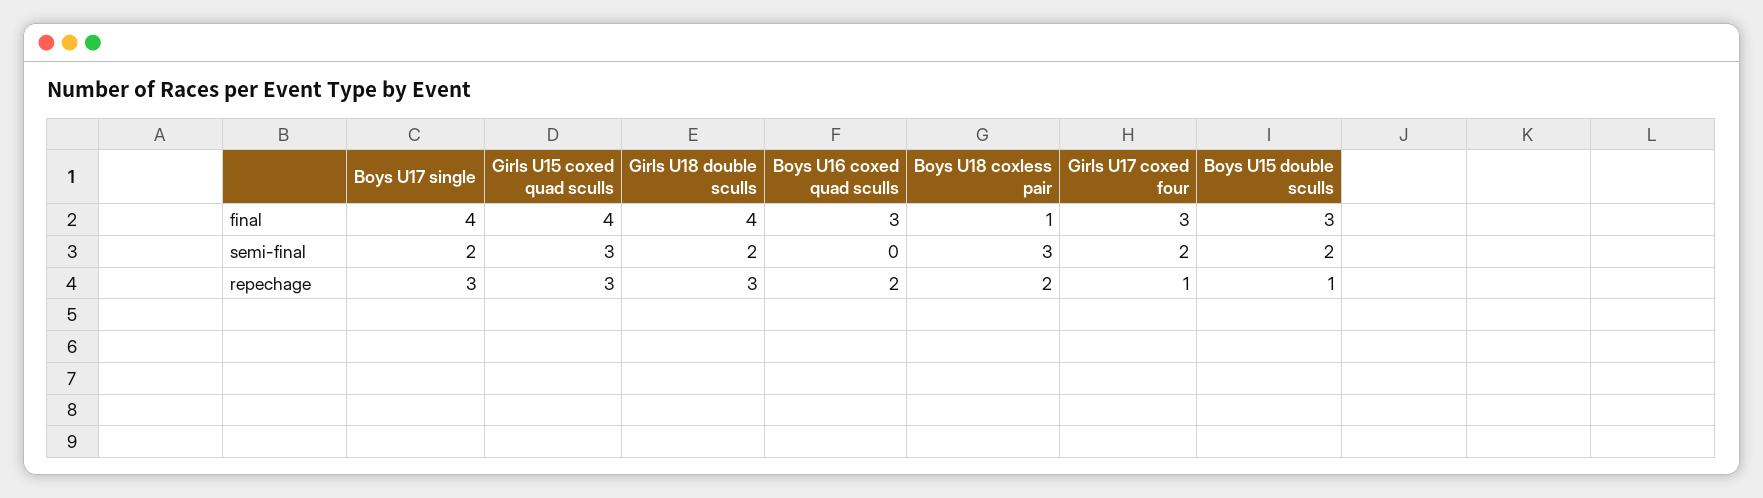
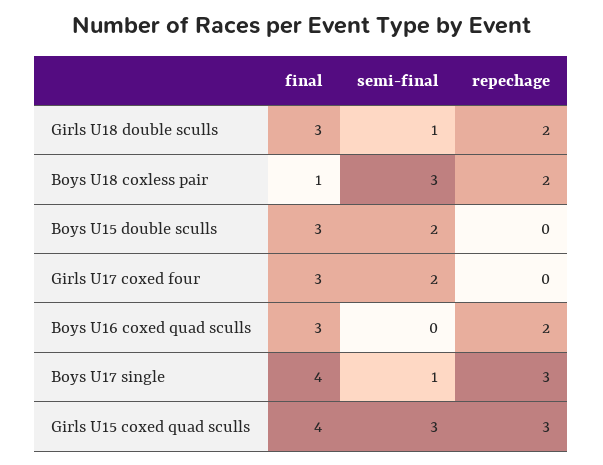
  {
    "Boys U17 single": {
      "final": 4,
-     "semi-final": 2,
+     "semi-final": 1,
      "repechage": 3
    },
    "Girls U15 coxed quad sculls": {
      "final": 4,
      "semi-final": 3,
      "repechage": 3
    },
    "Girls U18 double sculls": {
-     "final": 4,
+     "final": 3,
-     "semi-final": 2,
+     "semi-final": 1,
-     "repechage": 3
+     "repechage": 2
    },
    "Boys U16 coxed quad sculls": {
      "final": 3,
      "semi-final": 0,
      "repechage": 2
    },
    "Boys U18 coxless pair": {
      "final": 1,
      "semi-final": 3,
      "repechage": 2
    },
    "Girls U17 coxed four": {
      "final": 3,
      "semi-final": 2,
-     "repechage": 1
+     "repechage": 0
    },
    "Boys U15 double sculls": {
      "final": 3,
      "semi-final": 2,
-     "repechage": 1
+     "repechage": 0
    }
  }

